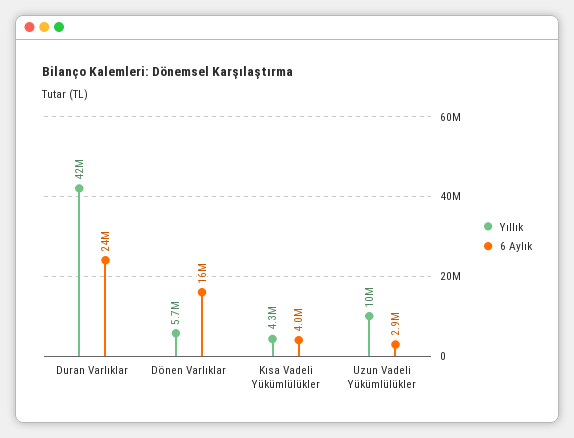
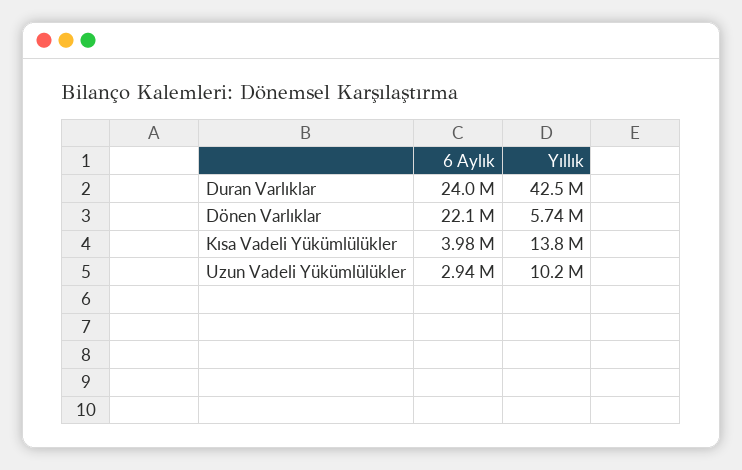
  {
    "Yıllık": {
      "Duran Varlıklar": 42500000,
      "Dönen Varlıklar": 5740000,
-     "Kısa Vadeli Yükümlülükler": 4300000,
+     "Kısa Vadeli Yükümlülükler": 13800000,
      "Uzun Vadeli Yükümlülükler": 10200000
    },
    "6 Aylık": {
      "Duran Varlıklar": 24000000,
-     "Dönen Varlıklar": 16000000,
+     "Dönen Varlıklar": 22100000,
      "Kısa Vadeli Yükümlülükler": 3980000,
      "Uzun Vadeli Yükümlülükler": 2940000
    }
  }

